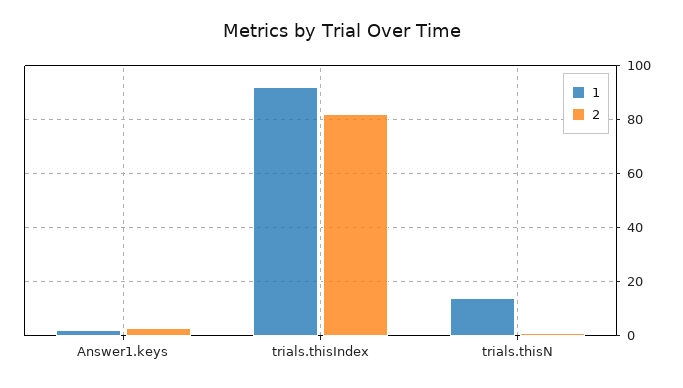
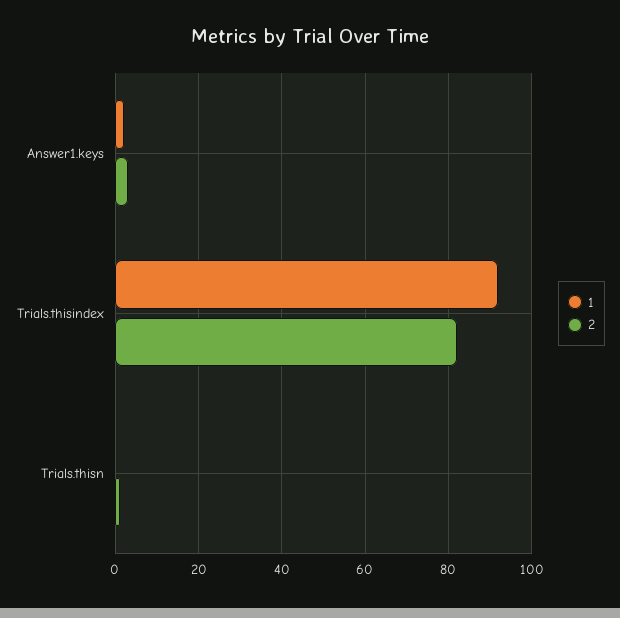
  {
    "1": {
      "Answer1.keys": 0,
      "trials.thisIndex": 90,
-     "trials.thisN": 15
+     "trials.thisN": 0
    },
    "2": {
      "Answer1.keys": 5,
      "trials.thisIndex": 80,
      "trials.thisN": 0
    }
  }

